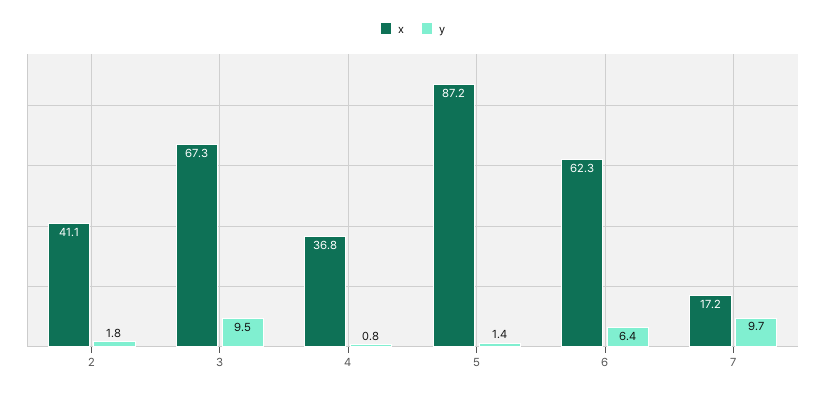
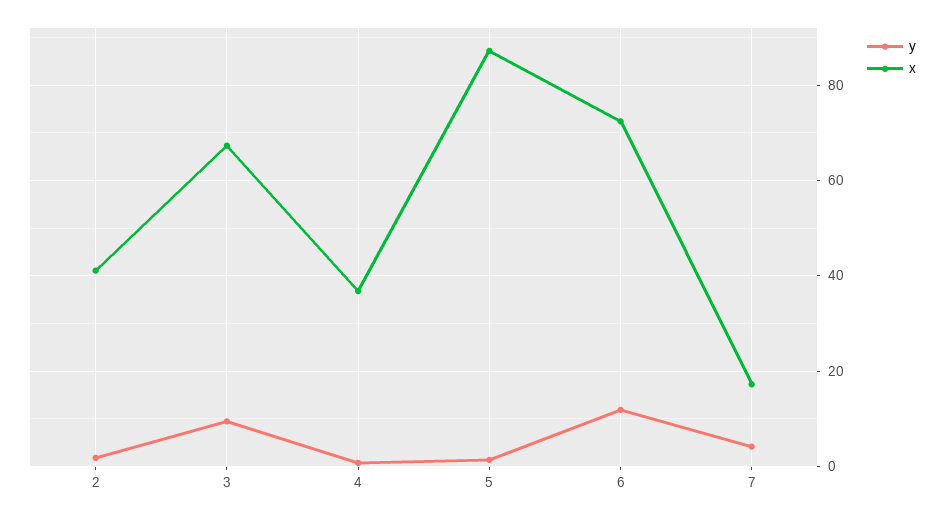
  {
    "x": {
      "2": 41.1,
      "3": 67.3,
      "4": 36.8,
      "5": 87.2,
-     "6": 62.3,
+     "6": 72,
      "7": 17.2
    },
    "y": {
      "2": 1.8,
      "3": 9.5,
      "4": 0.8,
      "5": 1.4,
-     "6": 6.4,
+     "6": 12,
-     "7": 9.7
+     "7": 4
    }
  }

